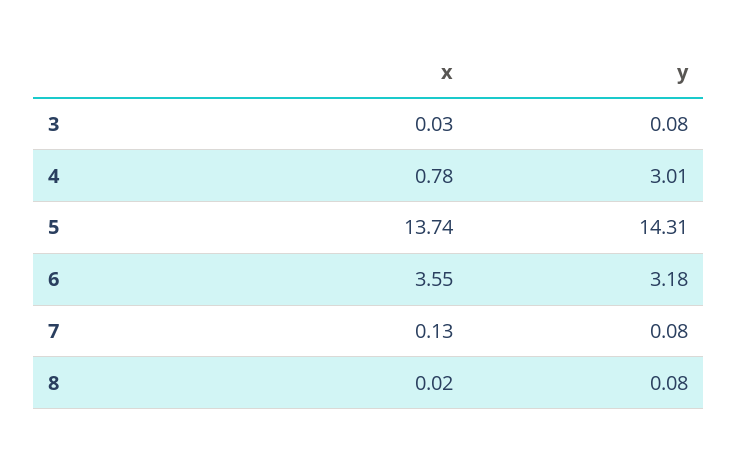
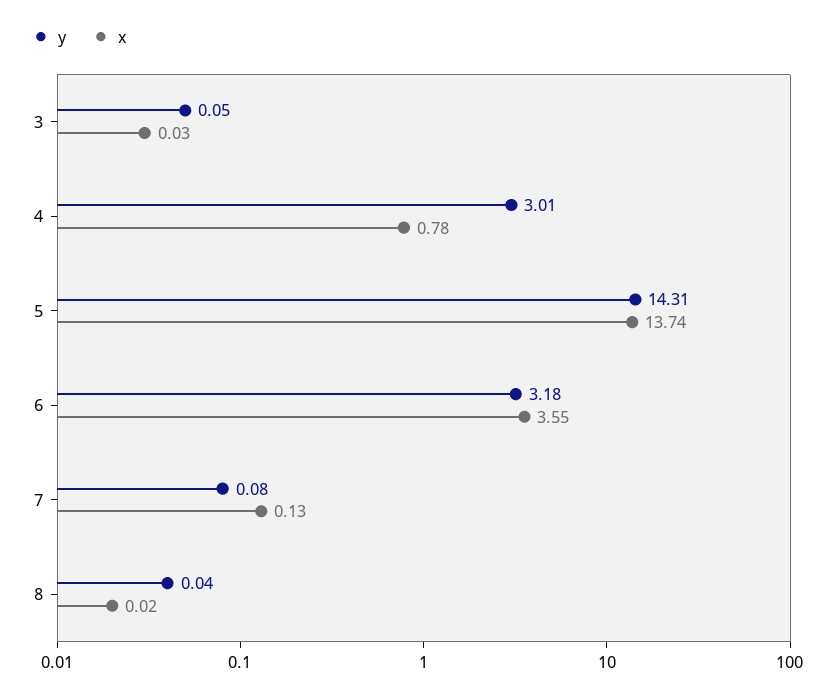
  {
    "x": {
      "3": 0.03,
      "4": 0.78,
      "5": 13.74,
      "6": 3.55,
      "7": 0.13,
      "8": 0.02
    },
    "y": {
-     "3": 0.08,
+     "3": 0.05,
      "4": 3.01,
      "5": 14.31,
      "6": 3.18,
      "7": 0.08,
-     "8": 0.08
+     "8": 0.04
    }
  }

